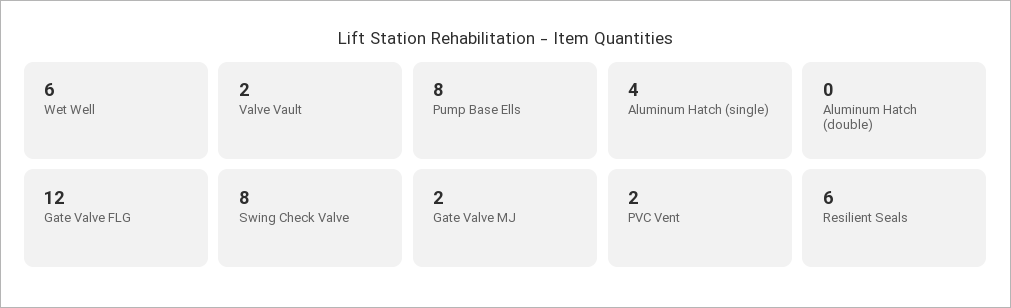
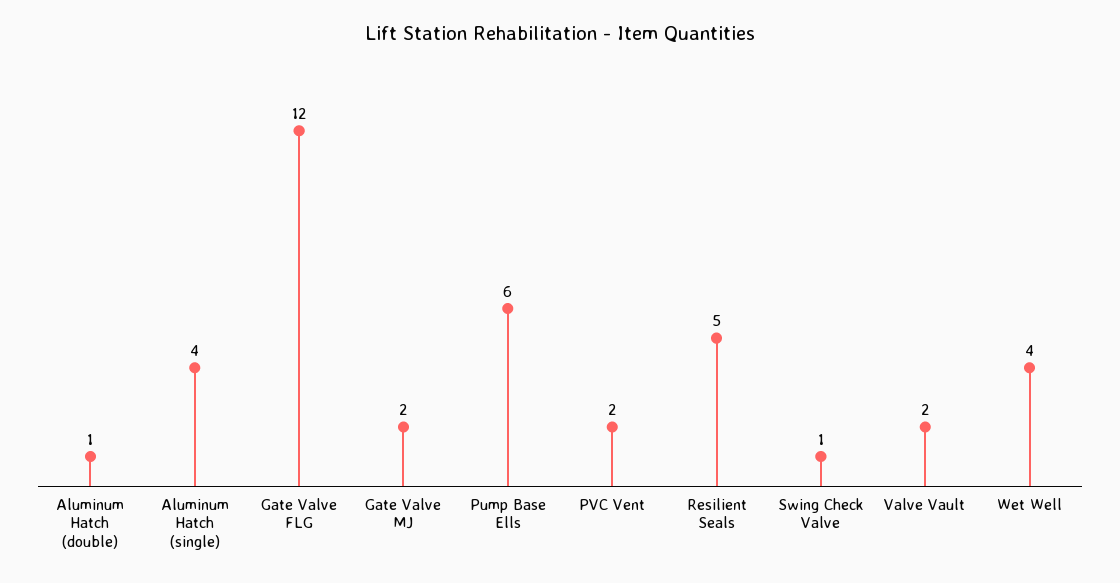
  {
-   "Wet Well": 6,
+   "Wet Well": 4,
    "Valve Vault": 2,
-   "Pump Base Ells": 8,
+   "Pump Base Ells": 6,
    "Aluminum Hatch (single)": 4,
-   "Aluminum Hatch (double)": 0,
+   "Aluminum Hatch (double)": 1,
    "Gate Valve FLG": 12,
-   "Swing Check Valve": 8,
+   "Swing Check Valve": 1,
    "Gate Valve MJ": 2,
    "PVC Vent": 2,
-   "Resilient Seals": 6
+   "Resilient Seals": 5
  }

